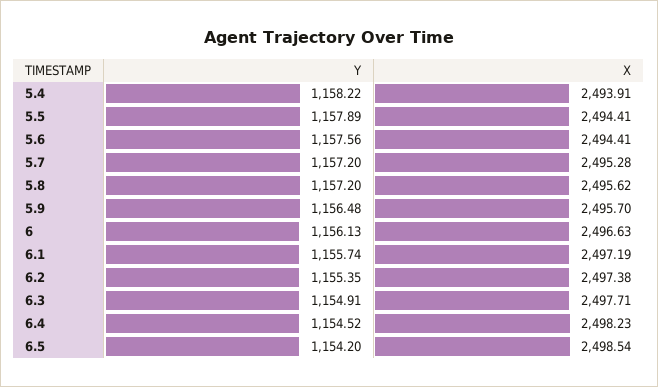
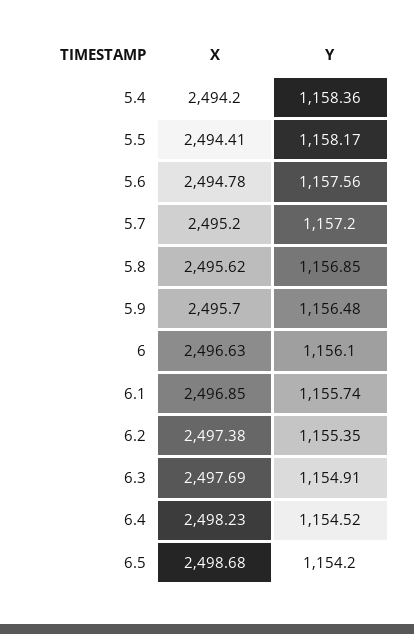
  {
    "Y": {
-     "5.4": 1158.22,
+     "5.4": 1158.36,
-     "5.5": 1157.89,
+     "5.5": 1158.17,
      "5.6": 1157.56,
      "5.7": 1157.2,
-     "5.8": 1157.2,
+     "5.8": 1156.85,
      "5.9": 1156.48,
-     "6": 1156.13,
+     "6": 1156.1,
      "6.1": 1155.74,
      "6.2": 1155.35,
      "6.3": 1154.91,
      "6.4": 1154.52,
      "6.5": 1154.2
    },
    "X": {
-     "5.4": 2493.91,
+     "5.4": 2494.2,
      "5.5": 2494.41,
-     "5.6": 2494.41,
+     "5.6": 2494.78,
-     "5.7": 2495.28,
+     "5.7": 2495.2,
      "5.8": 2495.62,
      "5.9": 2495.7,
      "6": 2496.63,
-     "6.1": 2497.19,
+     "6.1": 2496.85,
      "6.2": 2497.38,
-     "6.3": 2497.71,
+     "6.3": 2497.69,
      "6.4": 2498.23,
-     "6.5": 2498.54
+     "6.5": 2498.68
    }
  }

